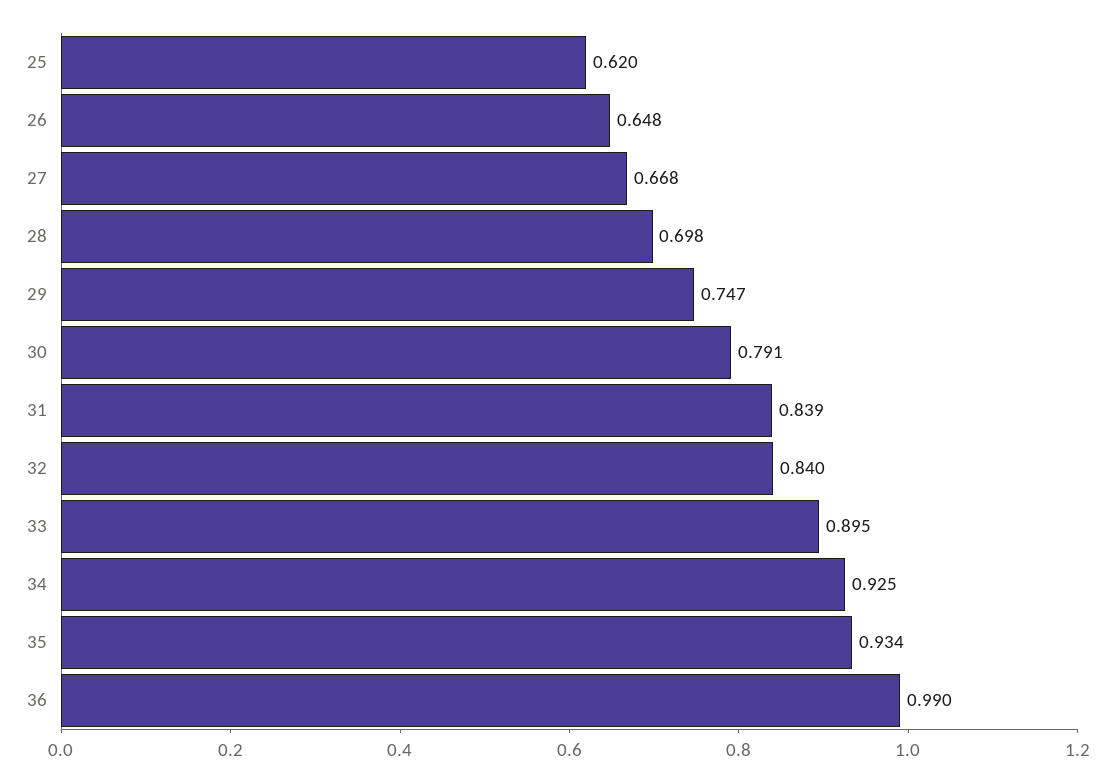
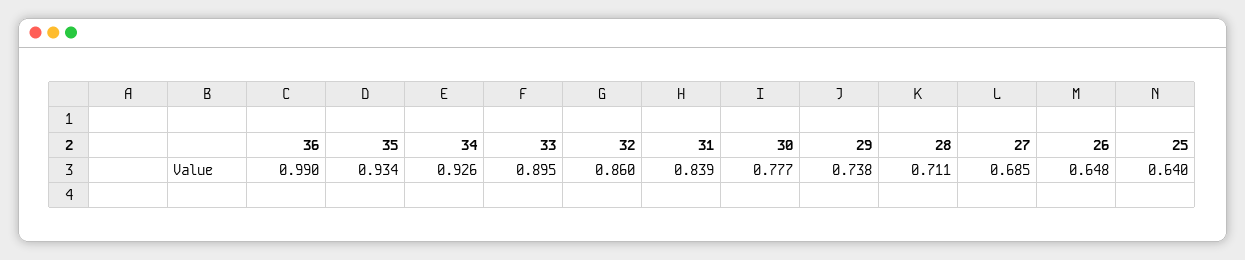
  {
-   "25": 0.62,
+   "25": 0.64,
    "26": 0.648,
-   "27": 0.668,
+   "27": 0.685,
-   "28": 0.698,
+   "28": 0.711,
-   "29": 0.747,
+   "29": 0.738,
-   "30": 0.791,
+   "30": 0.777,
    "31": 0.839,
-   "32": 0.84,
+   "32": 0.86,
    "33": 0.895,
-   "34": 0.925,
+   "34": 0.926,
    "35": 0.934,
    "36": 0.99
  }

